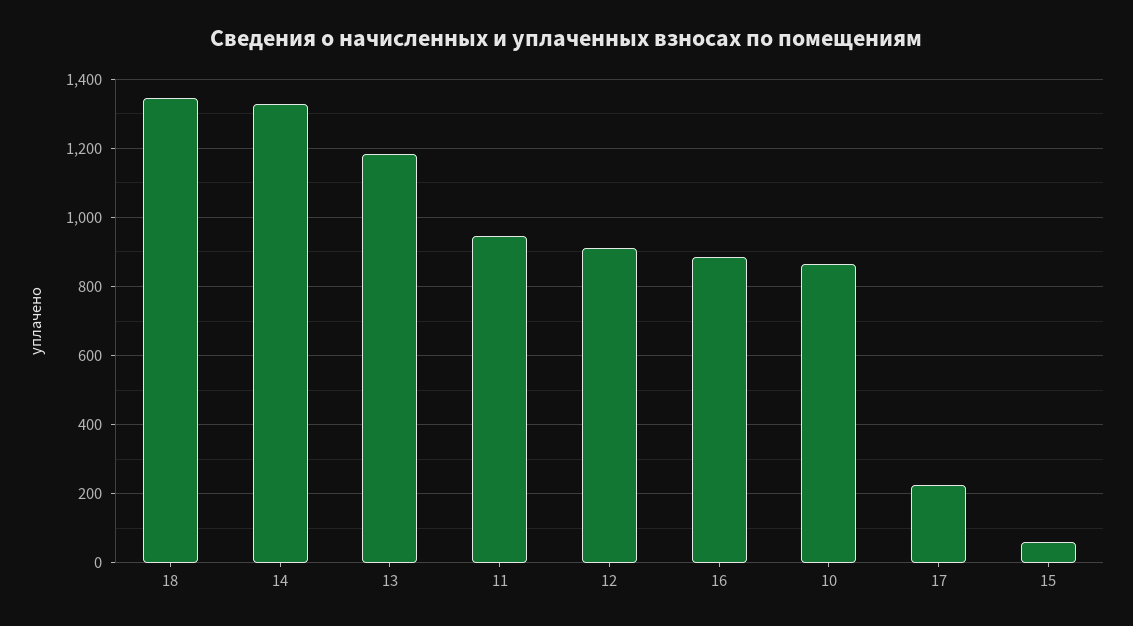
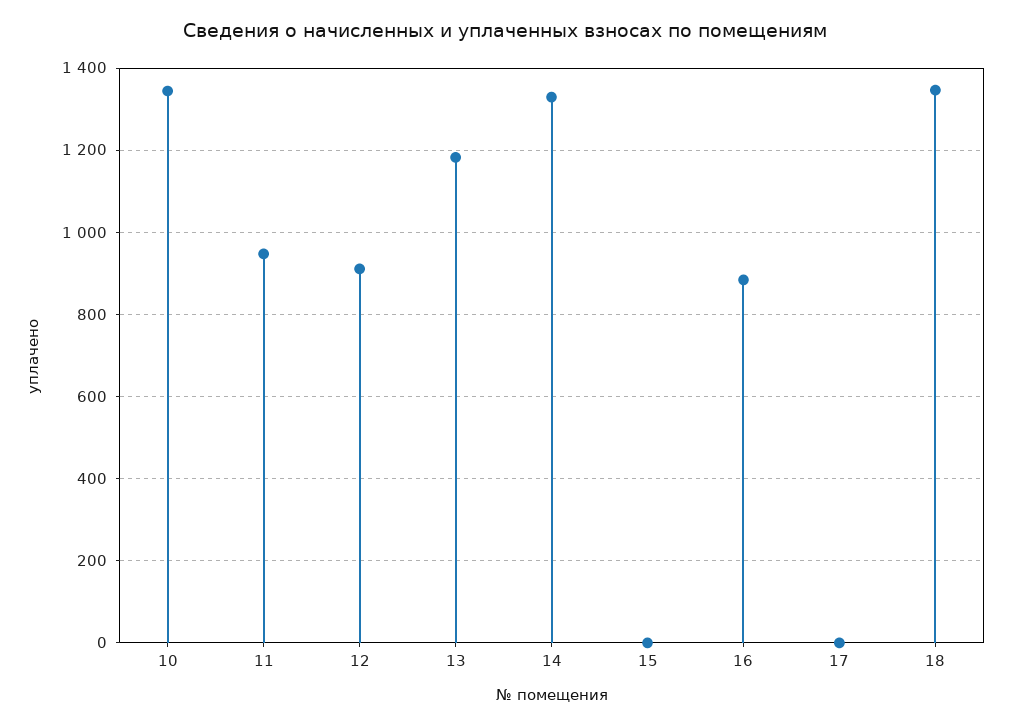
  {
    "18": 1340,
    "14": 1320,
    "13": 1180,
    "11": 940,
    "12": 920,
    "16": 880,
-   "10": 860,
+   "10": 1340,
-   "17": 220,
+   "17": 0,
-   "15": 60
+   "15": 0
  }

